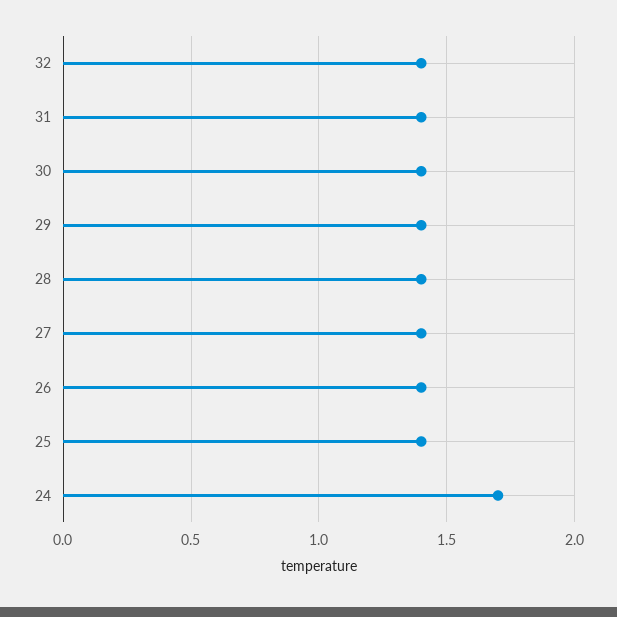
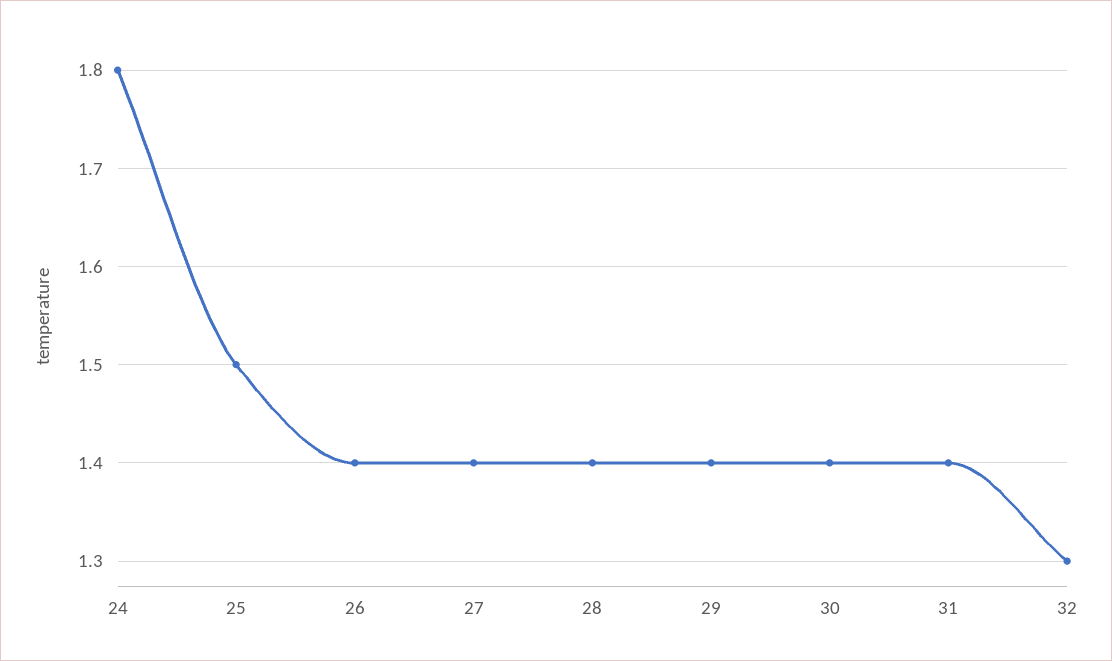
  {
-   "32": 1.4,
+   "32": 1.3,
    "31": 1.4,
    "30": 1.4,
    "29": 1.4,
    "28": 1.4,
    "27": 1.4,
    "26": 1.4,
-   "25": 1.4,
+   "25": 1.5,
-   "24": 1.7
+   "24": 1.8
  }

